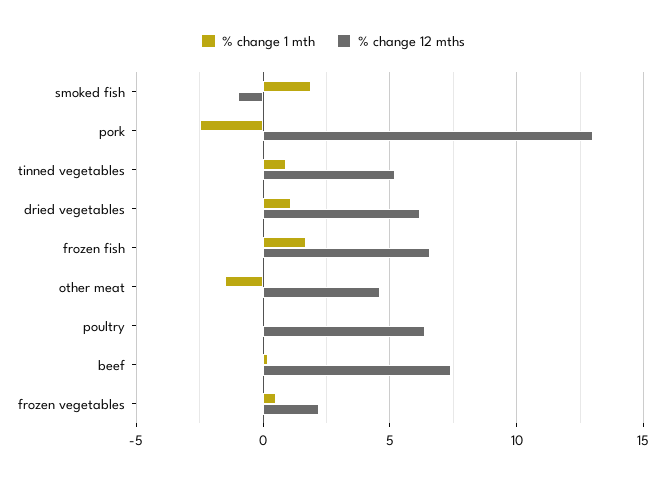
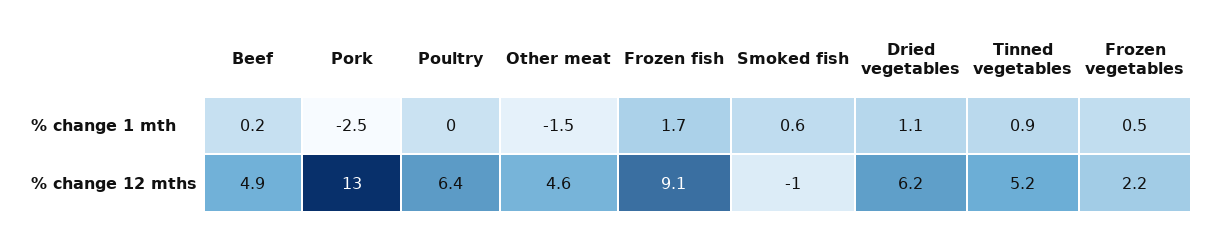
  {
    "% change 1 mth": {
-     "smoked fish": 2,
+     "smoked fish": 0.6,
      "pork": -2.5,
      "tinned vegetables": 0.9,
      "dried vegetables": 1.1,
      "frozen fish": 1.7,
      "other meat": -1.5,
      "poultry": 0,
      "beef": 0.2,
      "frozen vegetables": 0.5
    },
    "% change 12 mths": {
      "smoked fish": -1,
      "pork": 13,
      "tinned vegetables": 5.2,
      "dried vegetables": 6.2,
-     "frozen fish": 6.5,
+     "frozen fish": 9.1,
      "other meat": 4.6,
      "poultry": 6.4,
-     "beef": 7.5,
+     "beef": 4.9,
      "frozen vegetables": 2.2
    }
  }

